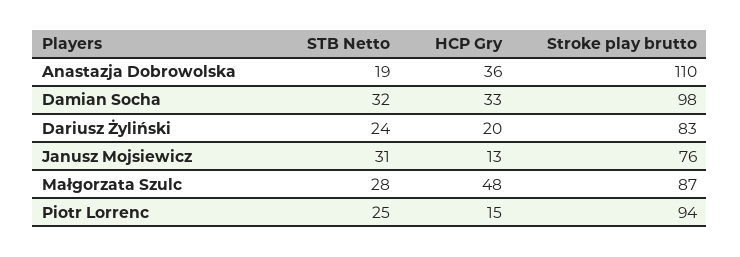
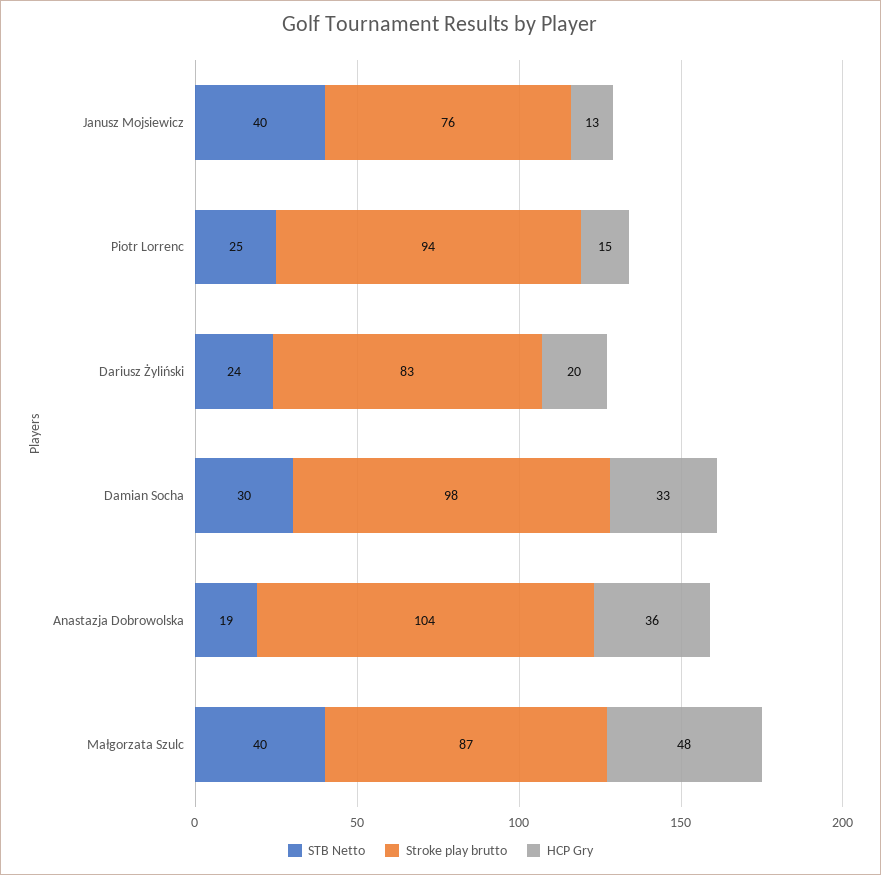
  {
    "STB Netto": {
      "Anastazja Dobrowolska": 19,
-     "Damian Socha": 32,
+     "Damian Socha": 30,
      "Dariusz Żyliński": 24,
-     "Janusz Mojsiewicz": 31,
+     "Janusz Mojsiewicz": 40,
-     "Małgorzata Szulc": 28,
+     "Małgorzata Szulc": 40,
      "Piotr Lorrenc": 25
    },
    "HCP Gry": {
      "Anastazja Dobrowolska": 36,
      "Damian Socha": 33,
      "Dariusz Żyliński": 20,
      "Janusz Mojsiewicz": 13,
      "Małgorzata Szulc": 48,
      "Piotr Lorrenc": 15
    },
    "Stroke play brutto": {
-     "Anastazja Dobrowolska": 110,
+     "Anastazja Dobrowolska": 104,
      "Damian Socha": 98,
      "Dariusz Żyliński": 83,
      "Janusz Mojsiewicz": 76,
      "Małgorzata Szulc": 87,
      "Piotr Lorrenc": 94
    }
  }

